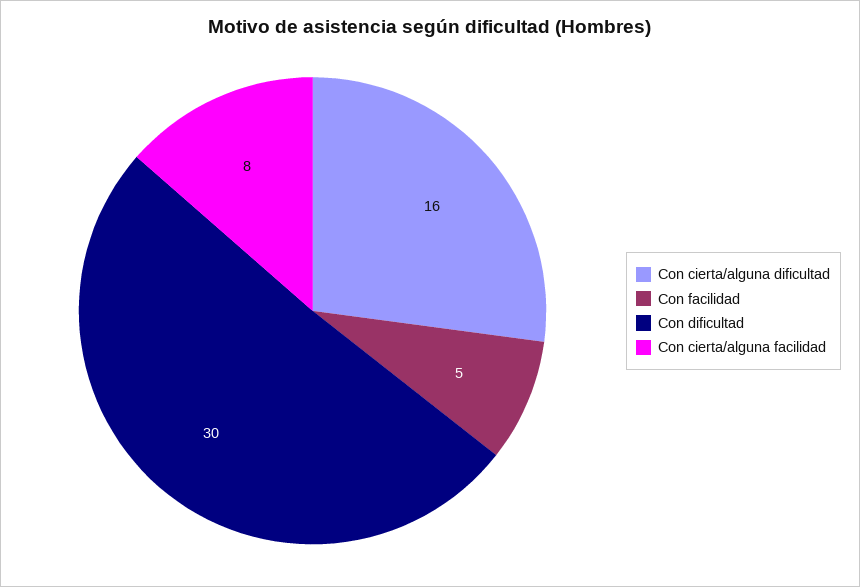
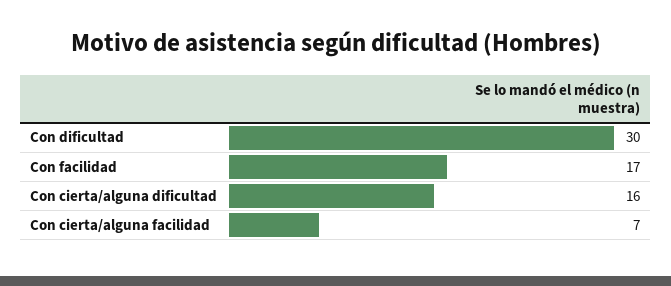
  {
    "Con cierta/alguna dificultad": 16,
-   "Con facilidad": 5,
+   "Con facilidad": 17,
    "Con dificultad": 30,
-   "Con cierta/alguna facilidad": 8
+   "Con cierta/alguna facilidad": 7
  }

